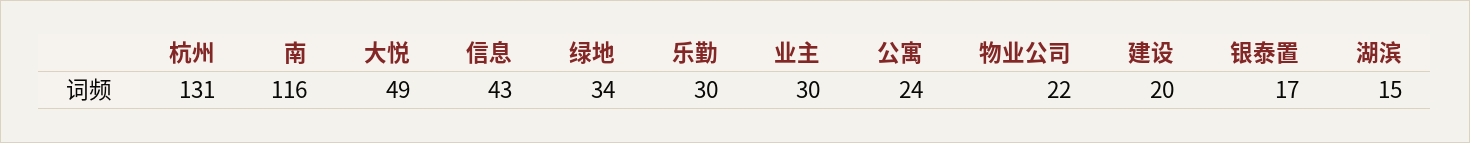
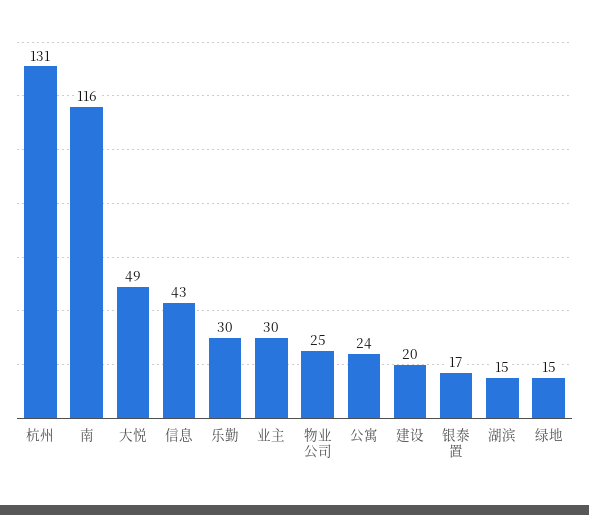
  {
    "杭州": 131,
    "南": 116,
    "大悦": 49,
    "信息": 43,
-   "绿地": 34,
+   "绿地": 15,
    "乐勤": 30,
    "业主": 30,
    "公寓": 24,
-   "物业公司": 22,
+   "物业公司": 25,
    "建设": 20,
    "银泰置": 17,
    "湖滨": 15
  }

